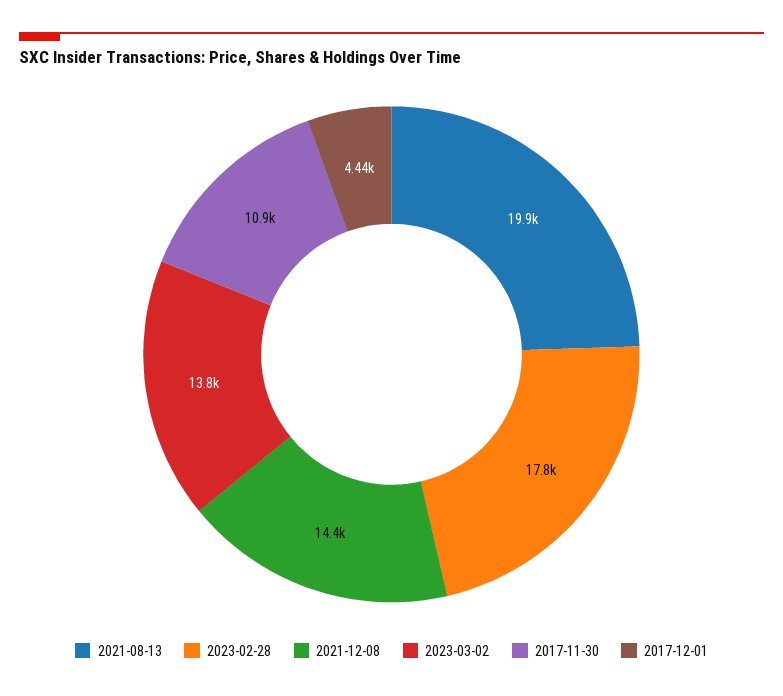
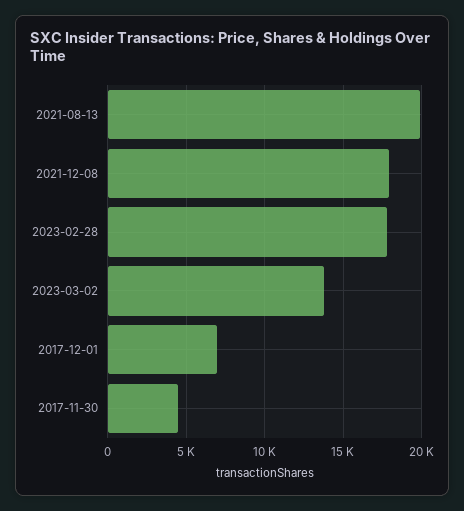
  {
    "2021-08-13": 19900,
    "2023-02-28": 17800,
-   "2021-12-08": 14400,
+   "2021-12-08": 18000,
    "2023-03-02": 13800,
-   "2017-11-30": 10900,
+   "2017-11-30": 4500,
-   "2017-12-01": 4440
+   "2017-12-01": 7000
  }

